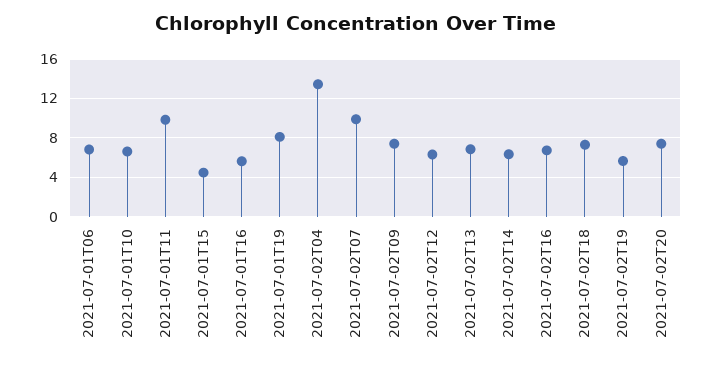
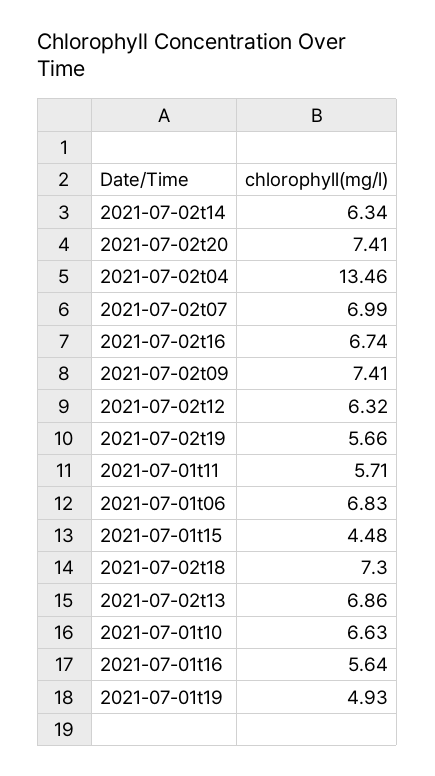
  {
    "2021-07-01T06": 6.83,
    "2021-07-01T10": 6.63,
-   "2021-07-01T11": 10,
+   "2021-07-01T11": 5.71,
    "2021-07-01T15": 4.48,
    "2021-07-01T16": 5.64,
-   "2021-07-01T19": 8,
+   "2021-07-01T19": 4.93,
    "2021-07-02T04": 13.46,
-   "2021-07-02T07": 10,
+   "2021-07-02T07": 6.99,
    "2021-07-02T09": 7.41,
    "2021-07-02T12": 6.32,
    "2021-07-02T13": 6.86,
    "2021-07-02T14": 6.34,
    "2021-07-02T16": 6.74,
    "2021-07-02T18": 7.3,
    "2021-07-02T19": 5.66,
    "2021-07-02T20": 7.41
  }

